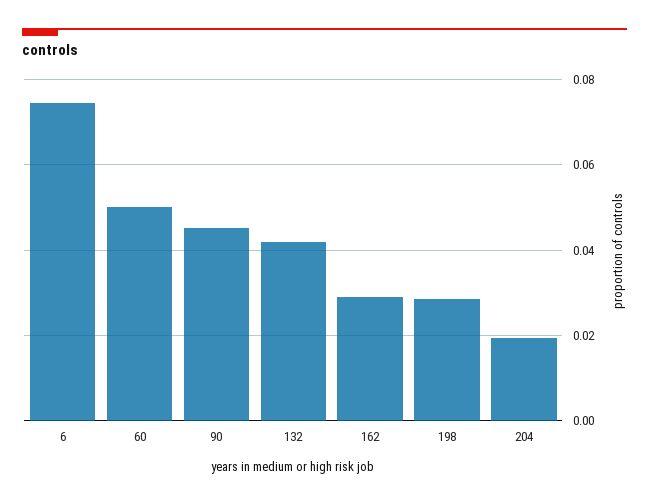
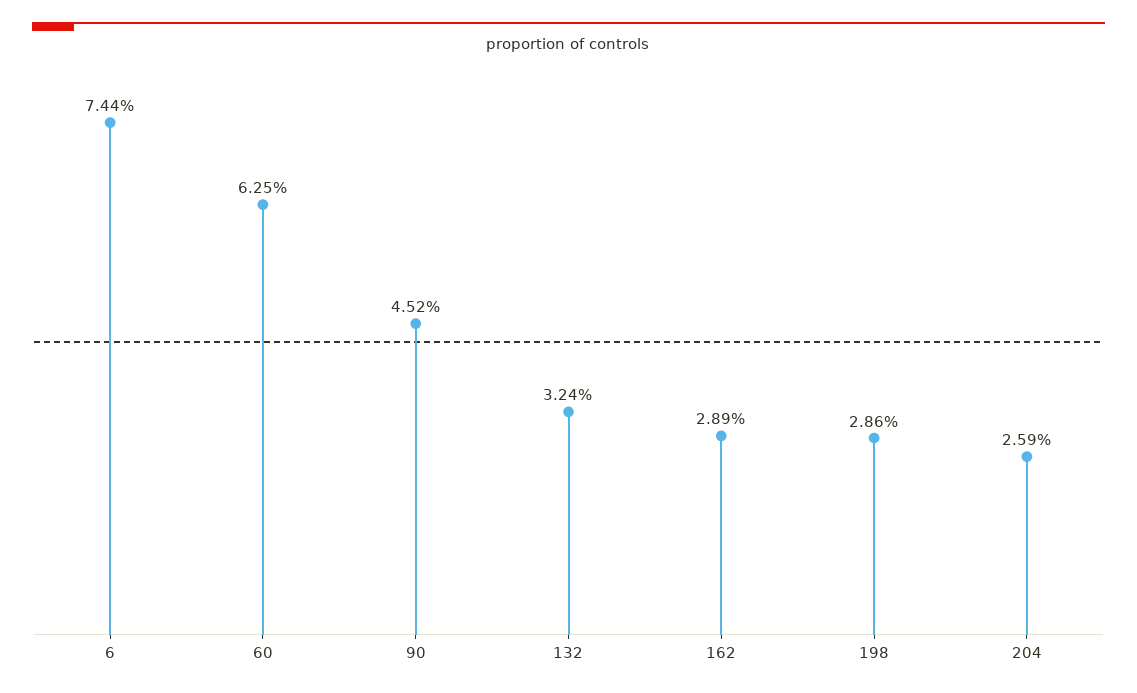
  {
    "6": 0.0744,
-   "60": 0.05,
+   "60": 0.0625,
    "90": 0.0452,
-   "132": 0.042,
+   "132": 0.0324,
    "162": 0.0289,
    "198": 0.0286,
-   "204": 0.02
+   "204": 0.0259
  }

